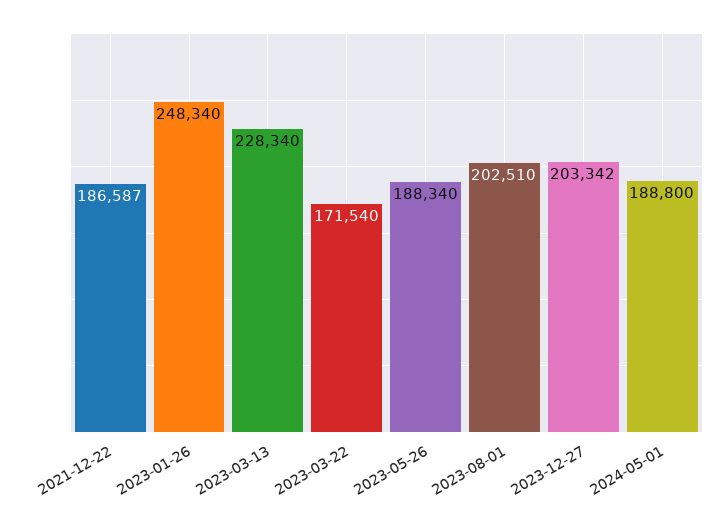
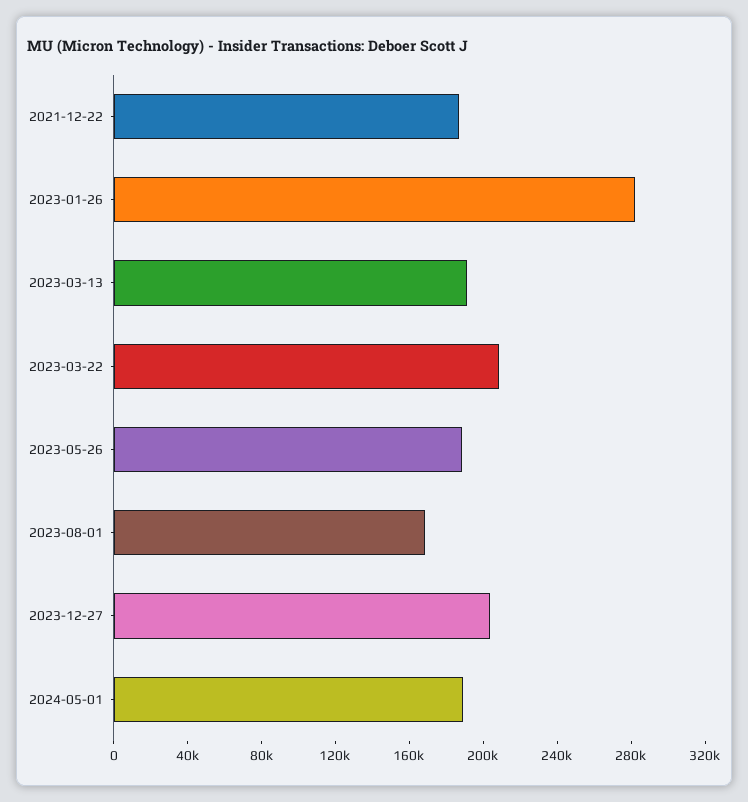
  {
    "2021-12-22": 186587,
-   "2023-01-26": 248340,
+   "2023-01-26": 280000,
-   "2023-03-13": 228340,
+   "2023-03-13": 190000,
-   "2023-03-22": 171540,
+   "2023-03-22": 210000,
    "2023-05-26": 188340,
-   "2023-08-01": 202510,
+   "2023-08-01": 170000,
    "2023-12-27": 203342,
    "2024-05-01": 188800
  }

